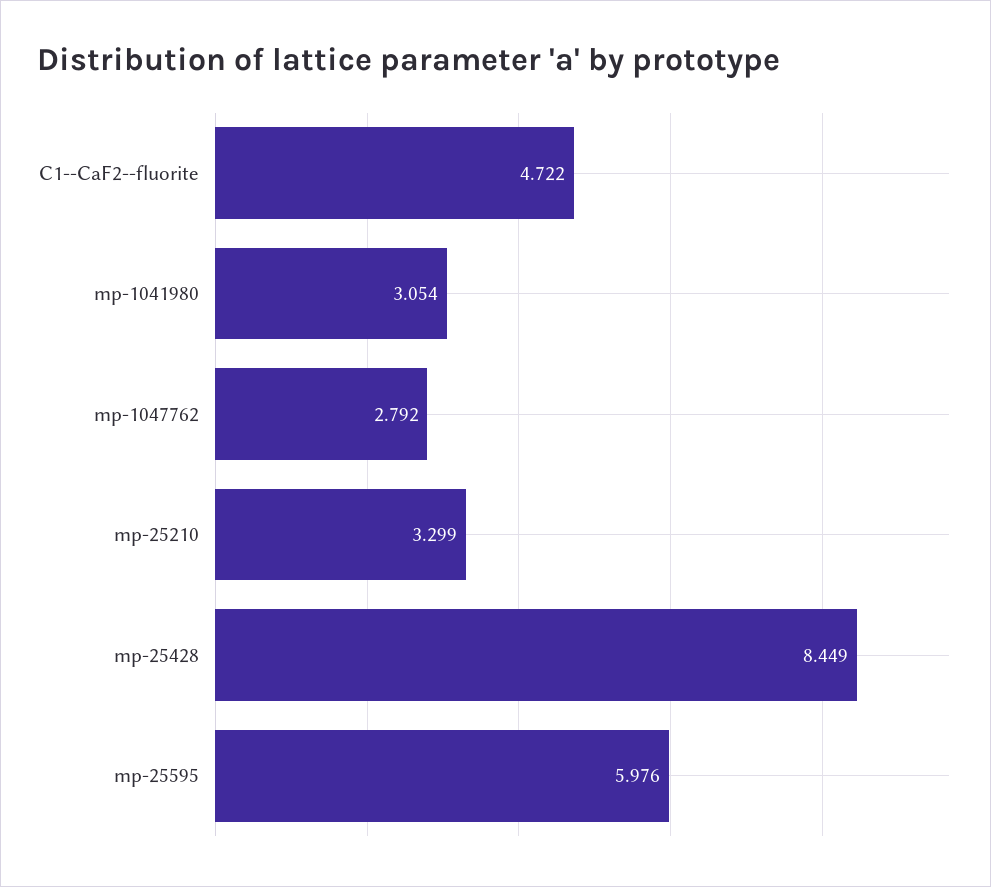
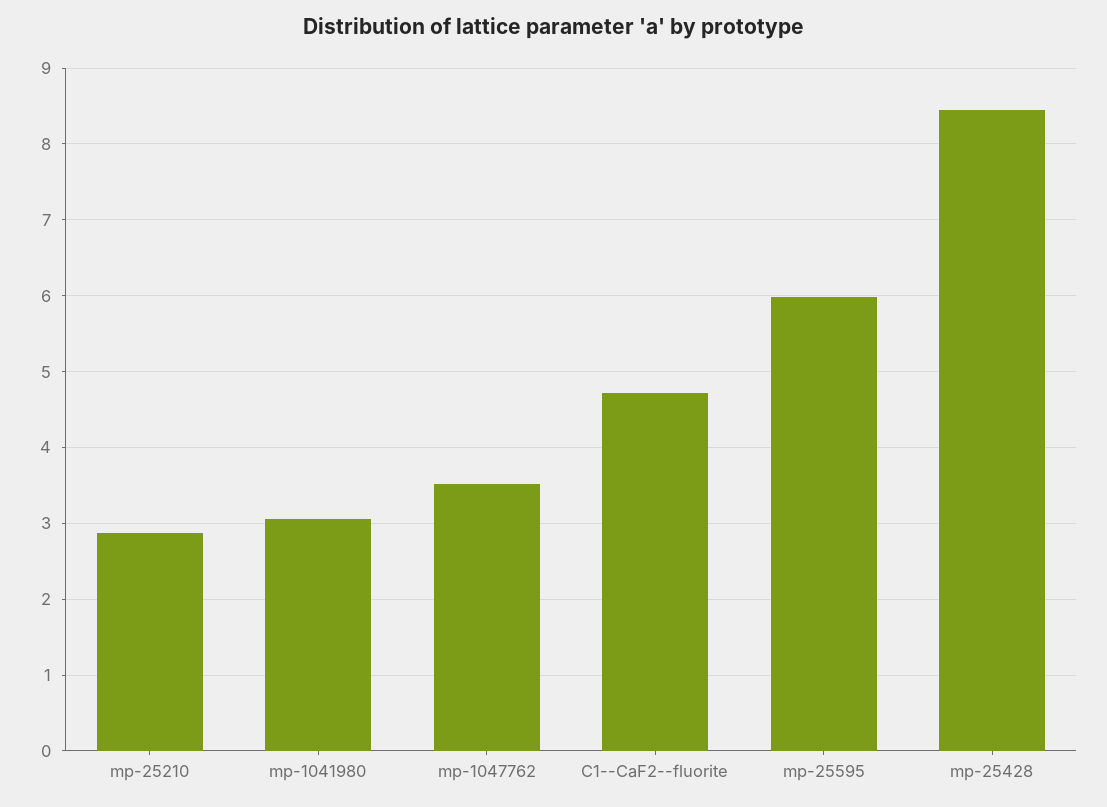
  {
    "C1--CaF2--fluorite": 4.722,
    "mp-1041980": 3.054,
-   "mp-1047762": 2.792,
+   "mp-1047762": 3.5,
-   "mp-25210": 3.299,
+   "mp-25210": 2.9,
    "mp-25428": 8.449,
    "mp-25595": 5.976
  }

